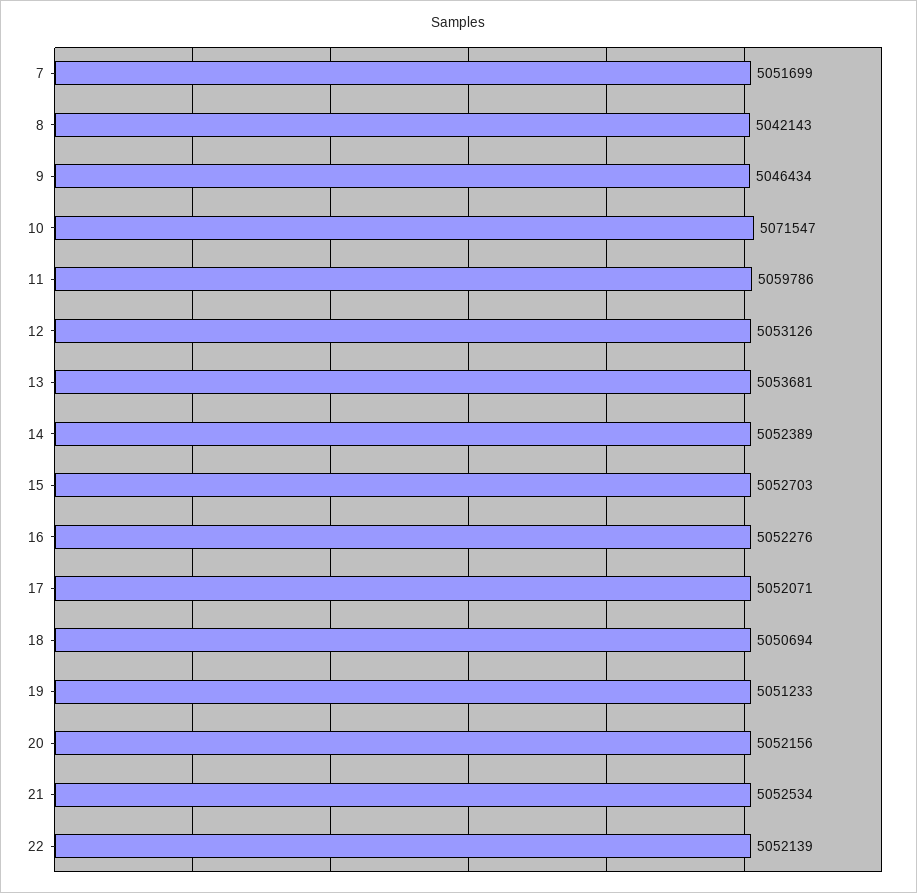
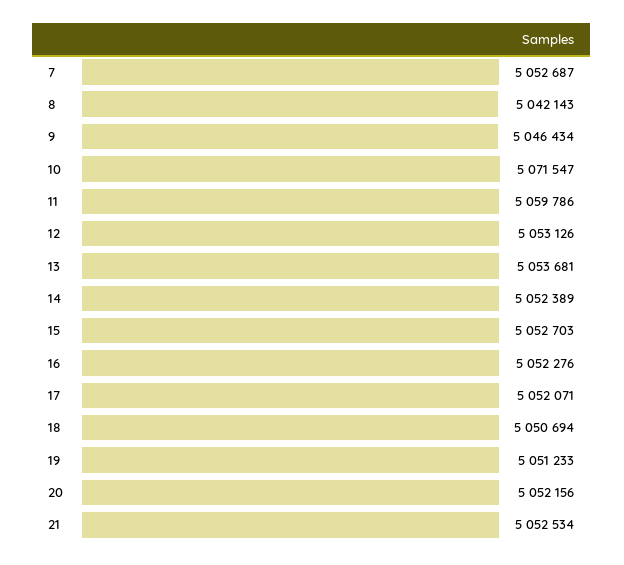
  {
-   "7": 5051699,
+   "7": 5052687,
    "8": 5042143,
    "9": 5046434,
    "10": 5071547,
    "11": 5059786,
    "12": 5053126,
    "13": 5053681,
    "14": 5052389,
    "15": 5052703,
    "16": 5052276,
    "17": 5052071,
    "18": 5050694,
    "19": 5051233,
    "20": 5052156,
-   "21": 5052534,
+   "21": 5052534
-   "22": 5052139
  }

